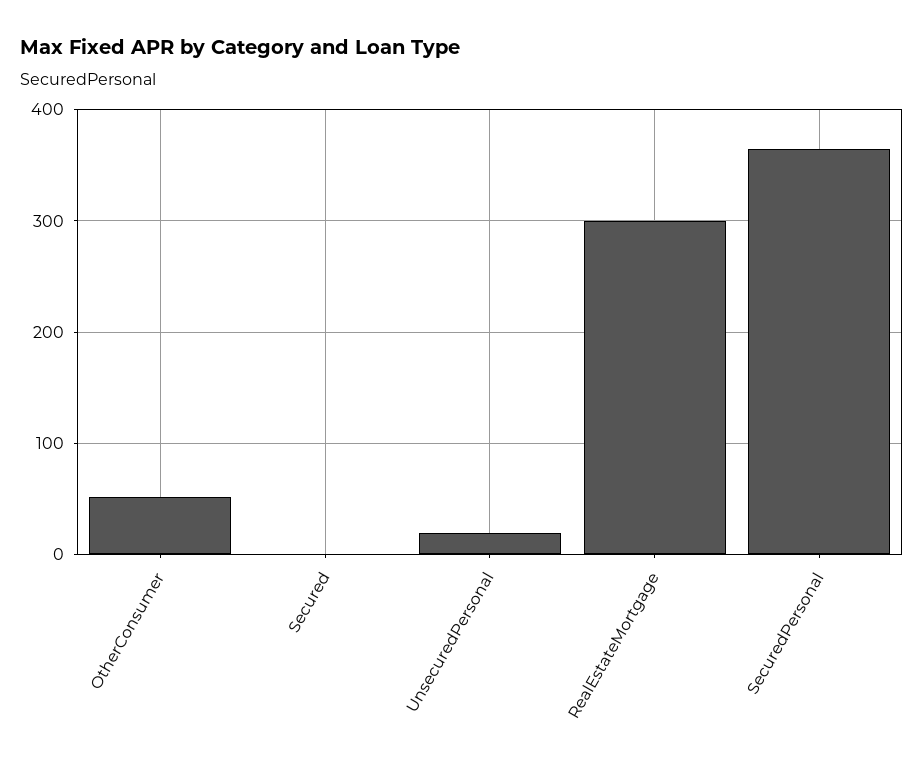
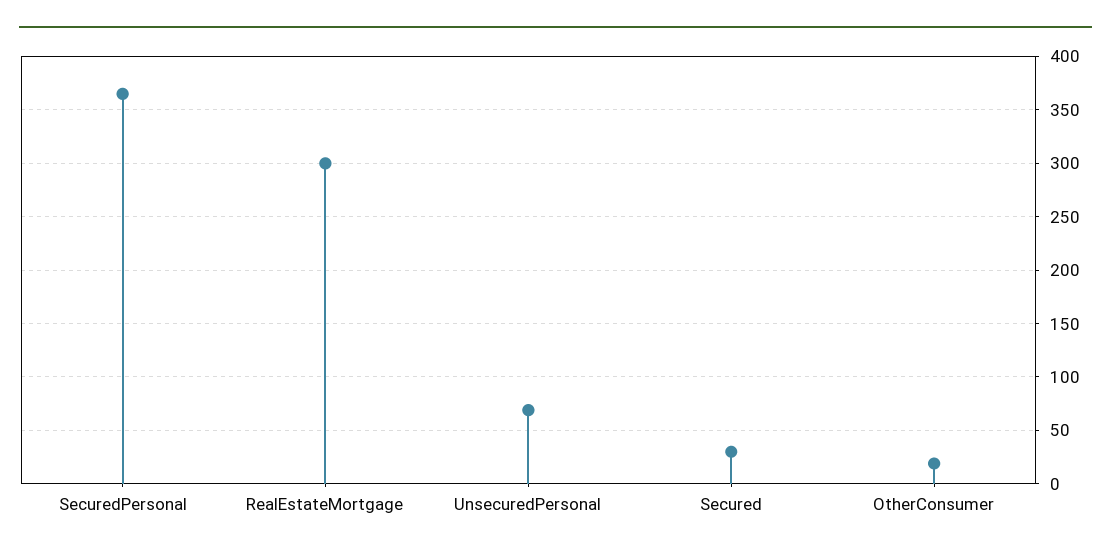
  {
-   "OtherConsumer": 50,
+   "OtherConsumer": 20,
-   "Secured": 0,
+   "Secured": 30,
-   "UnsecuredPersonal": 20,
+   "UnsecuredPersonal": 70,
    "RealEstateMortgage": 300,
    "SecuredPersonal": 370
  }

